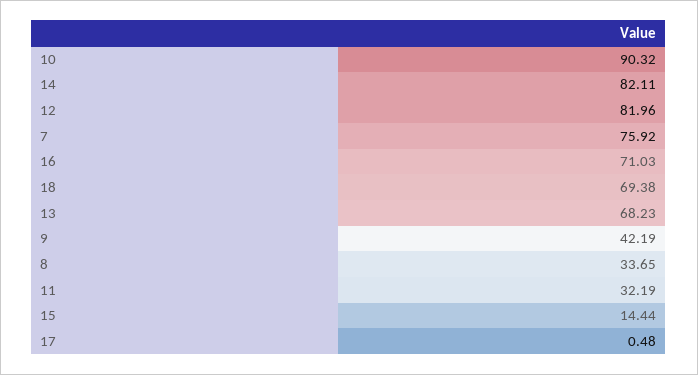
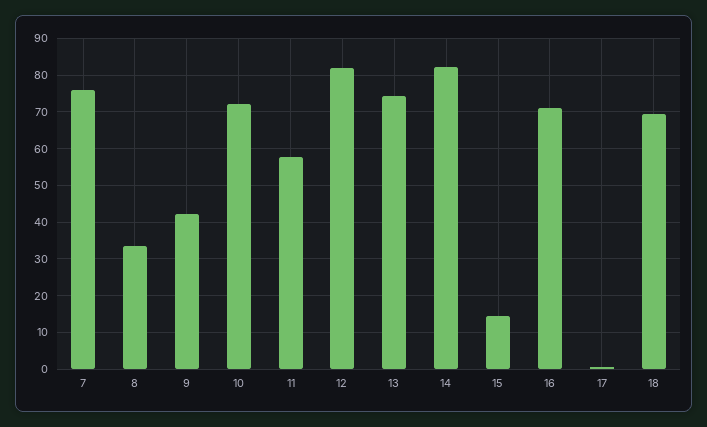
  {
-   "10": 90.32,
+   "10": 72,
    "14": 82.11,
    "12": 81.96,
    "7": 75.92,
    "16": 71.03,
    "18": 69.38,
-   "13": 68.23,
+   "13": 74,
    "9": 42.19,
    "8": 33.65,
-   "11": 32.19,
+   "11": 58,
    "15": 14.44,
    "17": 0.48
  }

